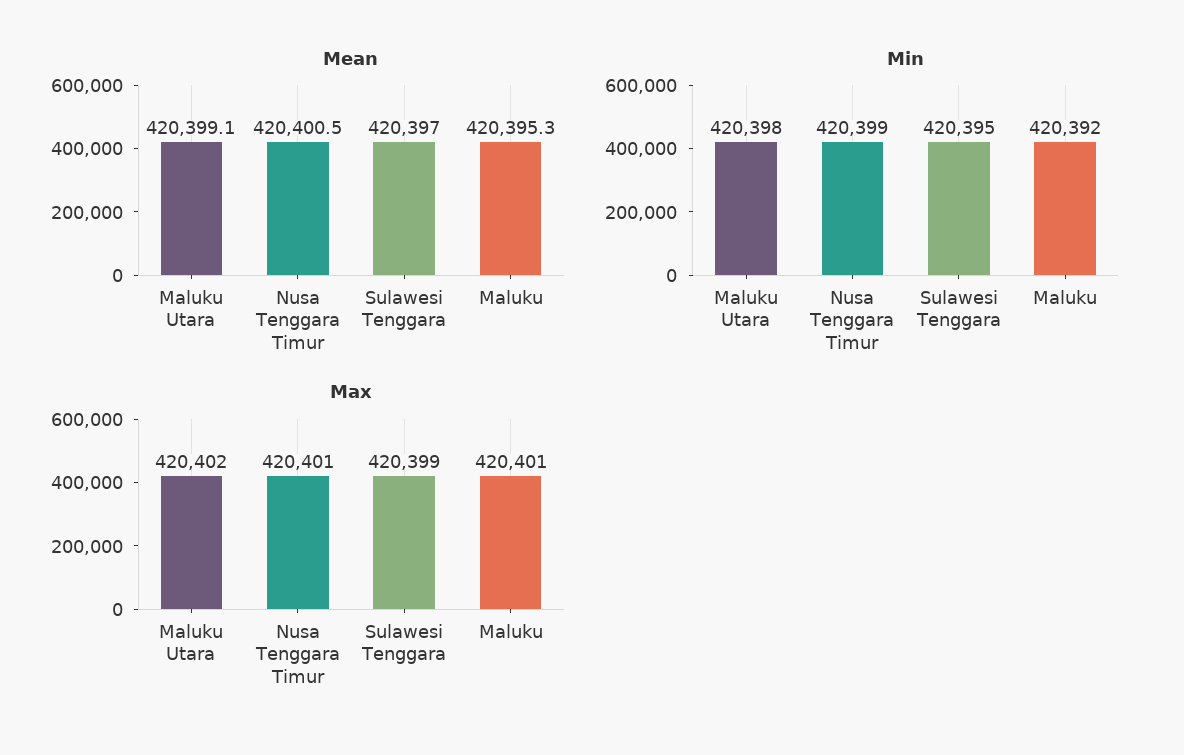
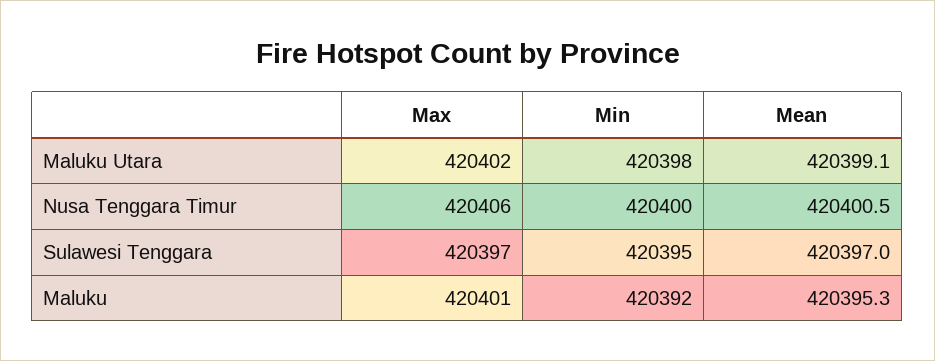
  {
    "Mean": {
      "Maluku Utara": 420399.1,
      "Nusa Tenggara Timur": 420400.5,
      "Sulawesi Tenggara": 420397,
      "Maluku": 420395.3
    },
    "Min": {
      "Maluku Utara": 420398,
-     "Nusa Tenggara Timur": 420399,
+     "Nusa Tenggara Timur": 420400,
      "Sulawesi Tenggara": 420395,
      "Maluku": 420392
    },
    "Max": {
      "Maluku Utara": 420402,
-     "Nusa Tenggara Timur": 420401,
+     "Nusa Tenggara Timur": 420406,
-     "Sulawesi Tenggara": 420399,
+     "Sulawesi Tenggara": 420397,
      "Maluku": 420401
    }
  }

